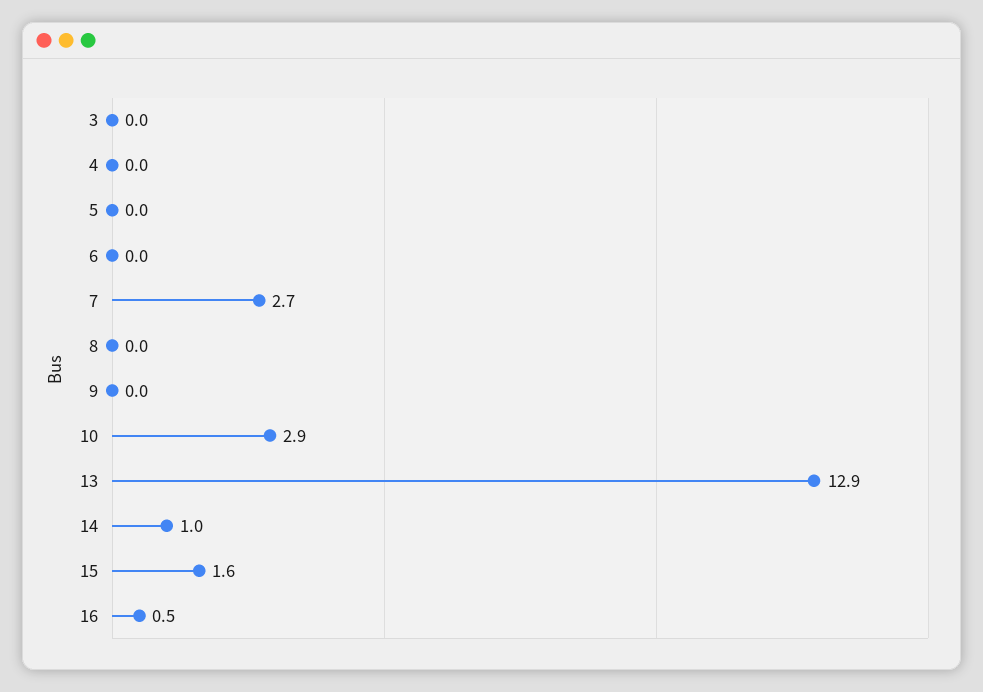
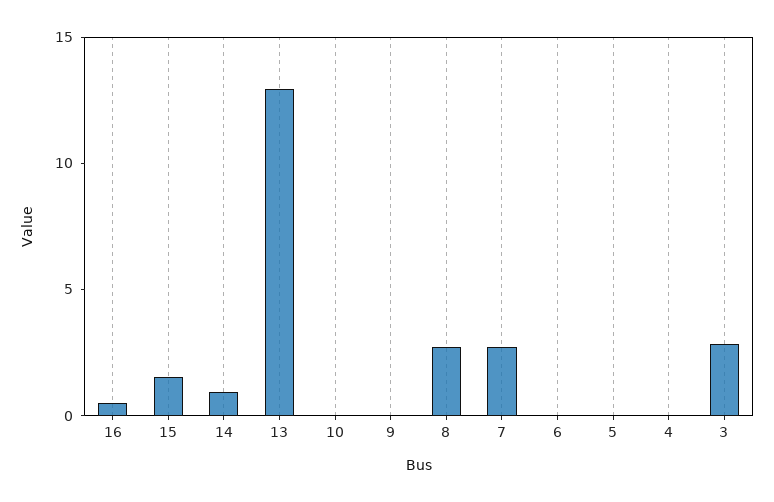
  {
-   "3": 0,
+   "3": 3,
    "4": 0,
    "5": 0,
    "6": 0,
    "7": 2.7,
-   "8": 0,
+   "8": 3,
    "9": 0,
-   "10": 2.9,
+   "10": 0,
    "13": 12.9,
    "14": 1,
    "15": 1.6,
    "16": 0.5
  }

